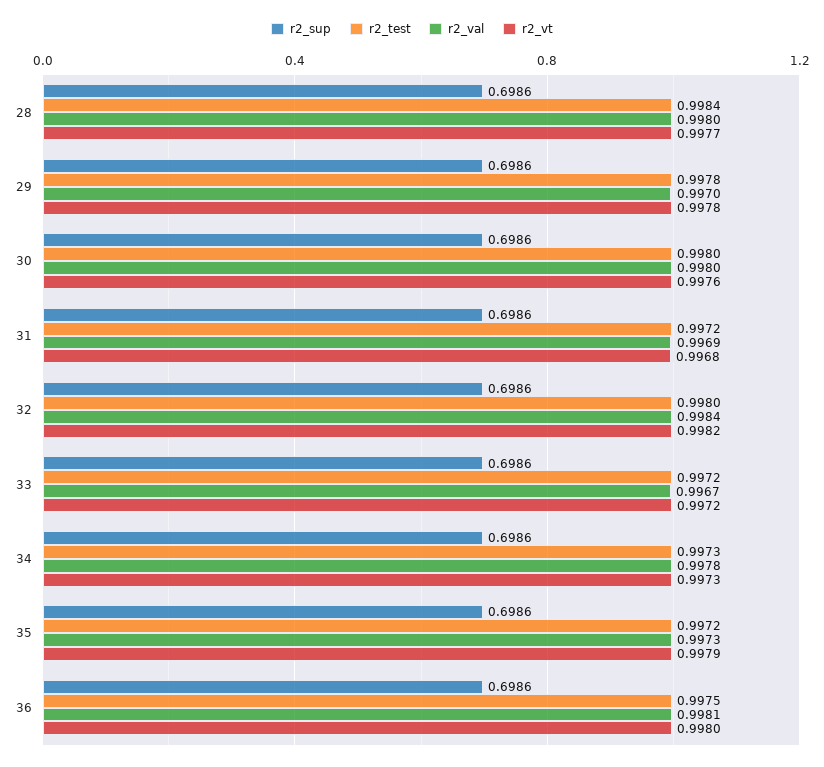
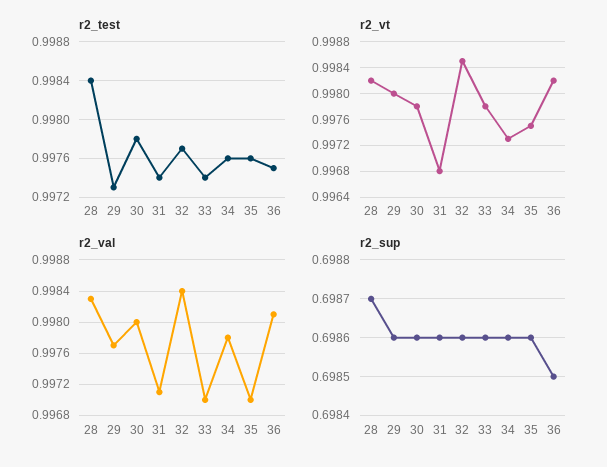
  {
    "r2_sup": {
-     "28": 0.6986,
+     "28": 0.6987,
      "29": 0.6986,
      "30": 0.6986,
      "31": 0.6986,
      "32": 0.6986,
      "33": 0.6986,
      "34": 0.6986,
      "35": 0.6986,
-     "36": 0.6986
+     "36": 0.6985
    },
    "r2_test": {
      "28": 0.9984,
-     "29": 0.9978,
+     "29": 0.9973,
-     "30": 0.998,
+     "30": 0.9978,
-     "31": 0.9972,
+     "31": 0.9974,
-     "32": 0.998,
+     "32": 0.9977,
-     "33": 0.9972,
+     "33": 0.9974,
-     "34": 0.9973,
+     "34": 0.9976,
-     "35": 0.9972,
+     "35": 0.9976,
      "36": 0.9975
    },
    "r2_val": {
-     "28": 0.998,
+     "28": 0.9983,
-     "29": 0.997,
+     "29": 0.9977,
      "30": 0.998,
-     "31": 0.9969,
+     "31": 0.9971,
      "32": 0.9984,
-     "33": 0.9967,
+     "33": 0.997,
      "34": 0.9978,
-     "35": 0.9973,
+     "35": 0.997,
      "36": 0.9981
    },
    "r2_vt": {
-     "28": 0.9977,
+     "28": 0.9982,
-     "29": 0.9978,
+     "29": 0.998,
-     "30": 0.9976,
+     "30": 0.9978,
      "31": 0.9968,
-     "32": 0.9982,
+     "32": 0.9985,
-     "33": 0.9972,
+     "33": 0.9978,
      "34": 0.9973,
-     "35": 0.9979,
+     "35": 0.9975,
-     "36": 0.998
+     "36": 0.9982
    }
  }

